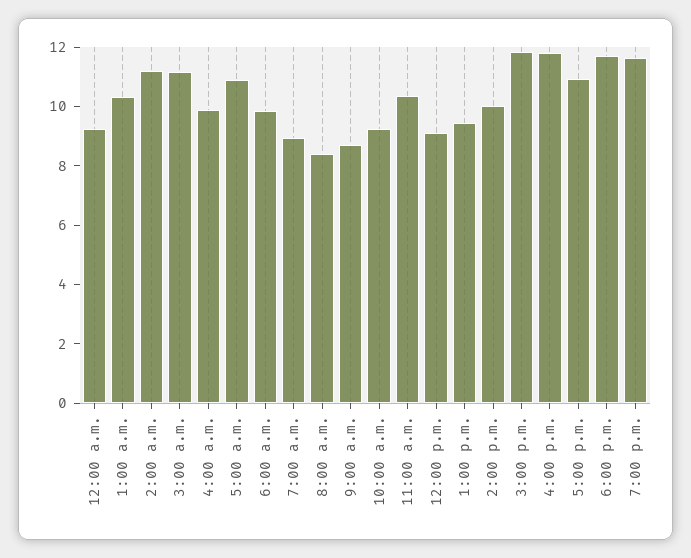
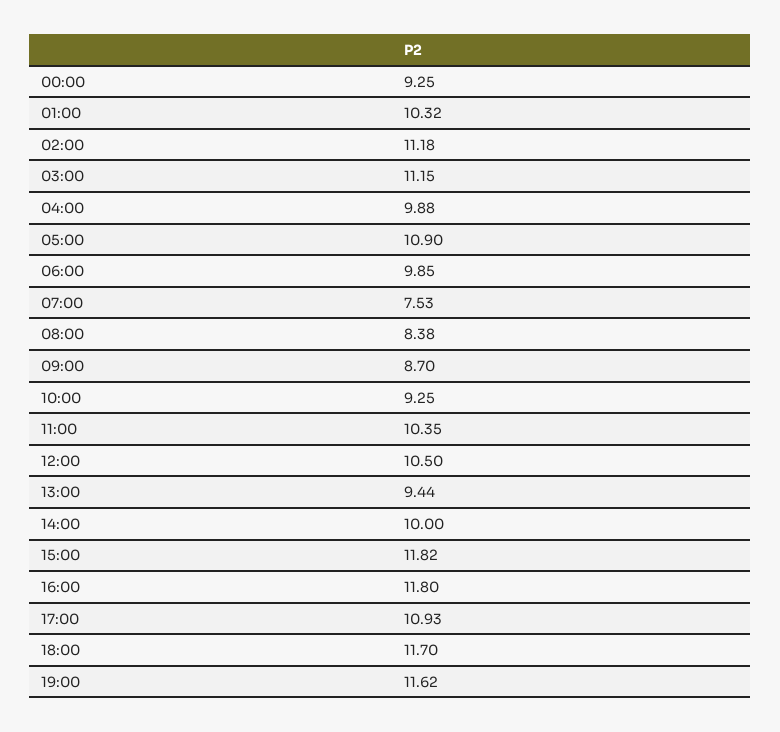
  {
    "12:00 a.m.": 9.25,
    "1:00 a.m.": 10.32,
    "2:00 a.m.": 11.18,
    "3:00 a.m.": 11.15,
    "4:00 a.m.": 9.88,
    "5:00 a.m.": 10.9,
    "6:00 a.m.": 9.85,
-   "7:00 a.m.": 9,
+   "7:00 a.m.": 7.53,
    "8:00 a.m.": 8.38,
    "9:00 a.m.": 8.7,
    "10:00 a.m.": 9.25,
    "11:00 a.m.": 10.35,
-   "12:00 p.m.": 9,
+   "12:00 p.m.": 10.5,
    "1:00 p.m.": 9.44,
    "2:00 p.m.": 10,
    "3:00 p.m.": 11.82,
    "4:00 p.m.": 11.8,
    "5:00 p.m.": 10.93,
    "6:00 p.m.": 11.7,
    "7:00 p.m.": 11.62
  }

